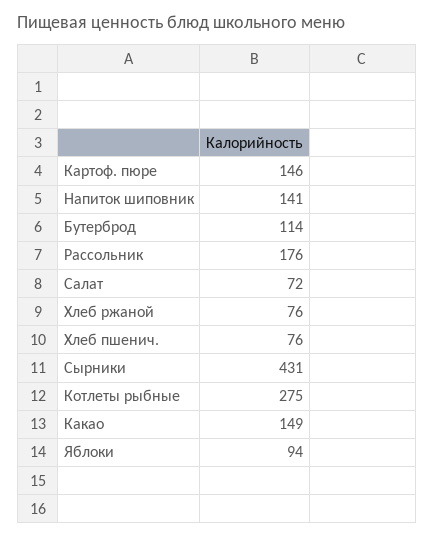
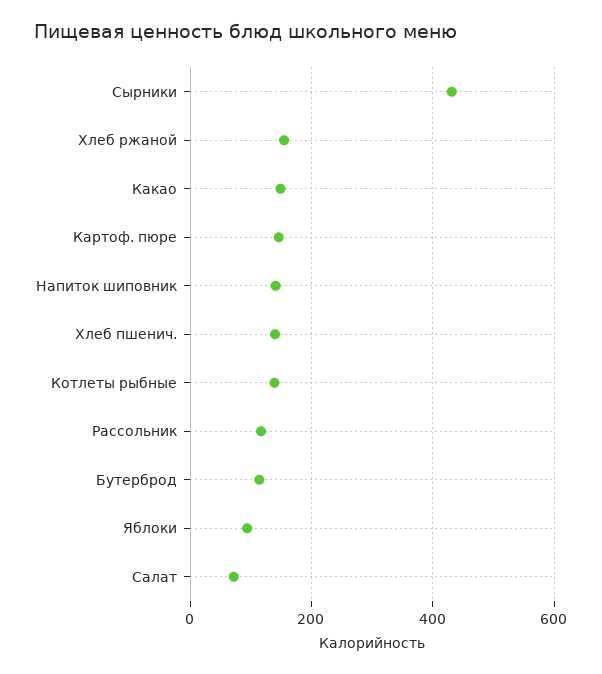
  {
    "Картоф. пюре": 146,
    "Напиток шиповник": 141,
    "Бутерброд": 114,
-   "Рассольник": 176,
+   "Рассольник": 120,
    "Салат": 72,
-   "Хлеб ржаной": 76,
+   "Хлеб ржаной": 160,
-   "Хлеб пшенич.": 76,
+   "Хлеб пшенич.": 140,
    "Сырники": 431,
-   "Котлеты рыбные": 275,
+   "Котлеты рыбные": 140,
    "Какао": 149,
    "Яблоки": 94
  }

